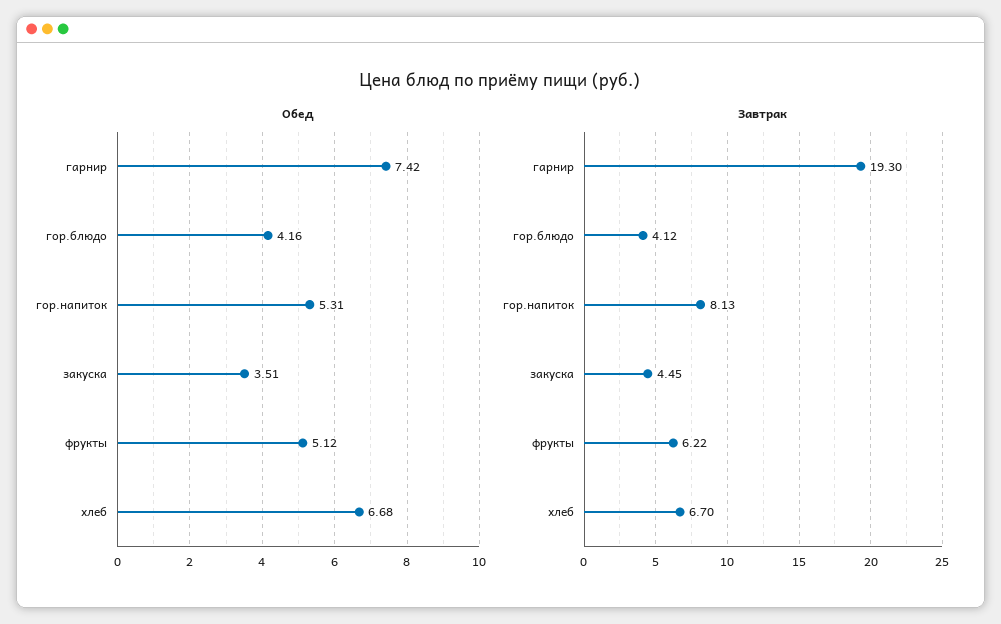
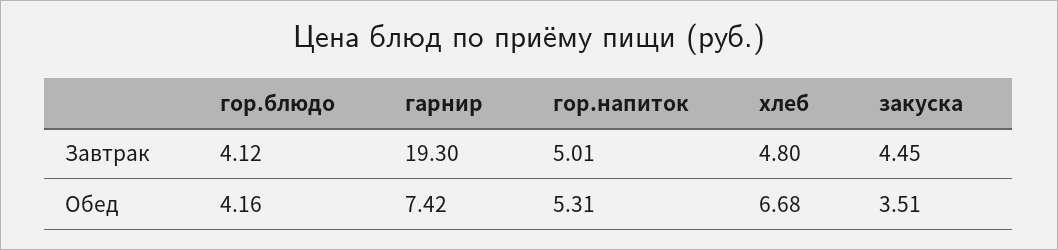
  {
    "Обед": {
      "гарнир": 7.42,
      "гор.блюдо": 4.16,
      "гор.напиток": 5.31,
      "закуска": 3.51,
-     "фрукты": 5.12,
      "хлеб": 6.68
    },
    "Завтрак": {
      "гарнир": 19.3,
      "гор.блюдо": 4.12,
-     "гор.напиток": 8.13,
+     "гор.напиток": 5.01,
      "закуска": 4.45,
-     "фрукты": 6.22,
-     "хлеб": 6.7
+     "хлеб": 4.8
    }
  }

